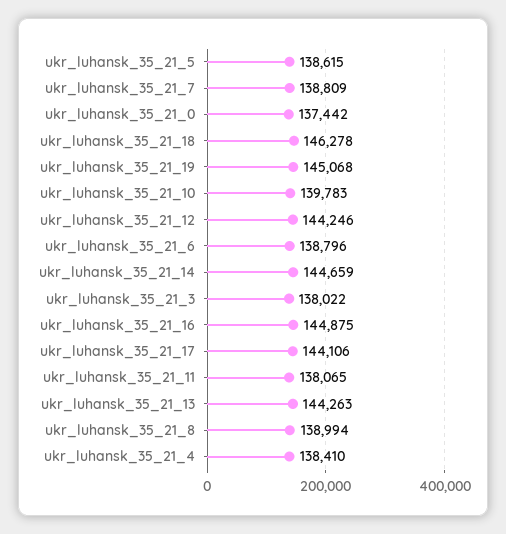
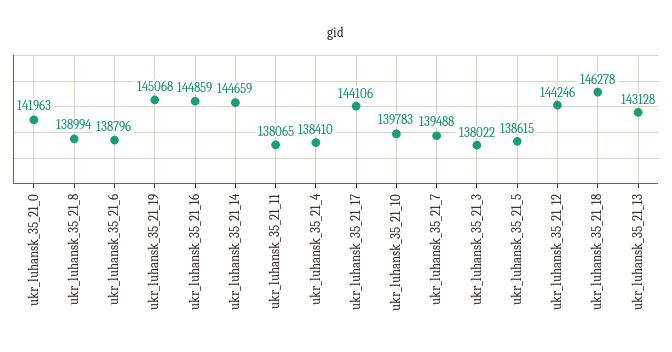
  {
    "ukr_luhansk_35_21_5": 138615,
-   "ukr_luhansk_35_21_7": 138809,
+   "ukr_luhansk_35_21_7": 139488,
-   "ukr_luhansk_35_21_0": 137442,
+   "ukr_luhansk_35_21_0": 141963,
    "ukr_luhansk_35_21_18": 146278,
    "ukr_luhansk_35_21_19": 145068,
    "ukr_luhansk_35_21_10": 139783,
    "ukr_luhansk_35_21_12": 144246,
    "ukr_luhansk_35_21_6": 138796,
    "ukr_luhansk_35_21_14": 144659,
    "ukr_luhansk_35_21_3": 138022,
-   "ukr_luhansk_35_21_16": 144875,
+   "ukr_luhansk_35_21_16": 144859,
    "ukr_luhansk_35_21_17": 144106,
    "ukr_luhansk_35_21_11": 138065,
-   "ukr_luhansk_35_21_13": 144263,
+   "ukr_luhansk_35_21_13": 143128,
    "ukr_luhansk_35_21_8": 138994,
    "ukr_luhansk_35_21_4": 138410
  }

